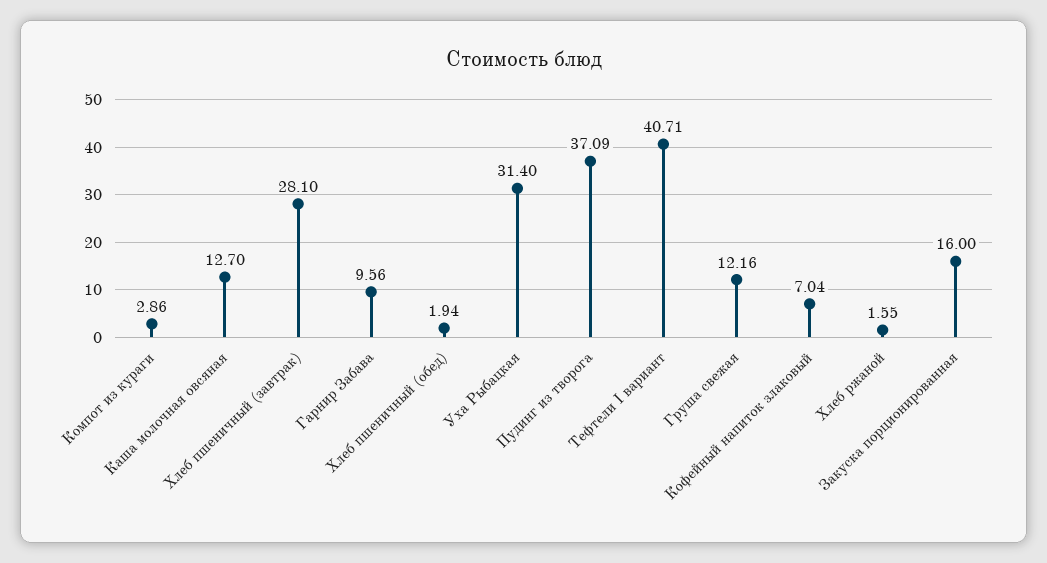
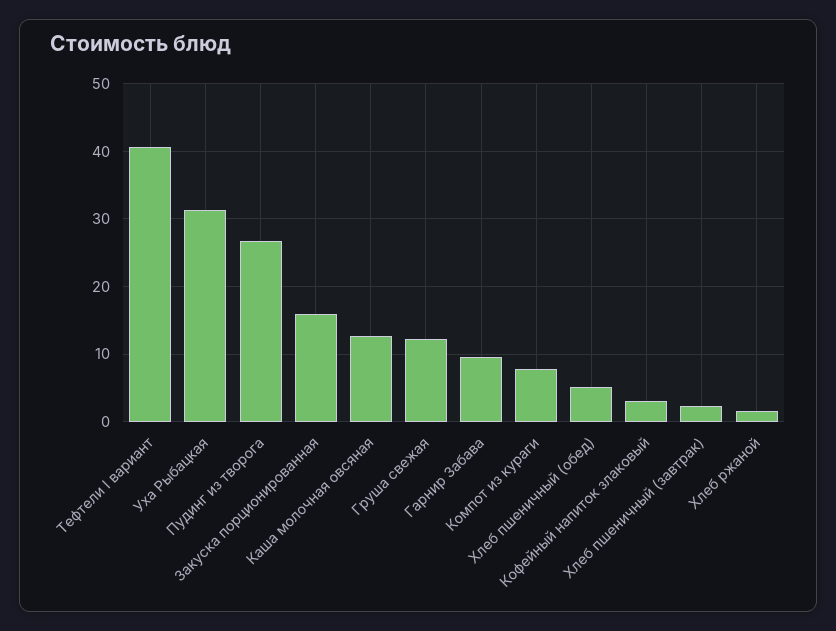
  {
-   "Компот из кураги": 2.86,
+   "Компот из кураги": 8,
    "Каша молочная овсяная": 12.7,
-   "Хлеб пшеничный (завтрак)": 28.1,
+   "Хлеб пшеничный (завтрак)": 2,
    "Гарнир Забава": 9.56,
-   "Хлеб пшеничный (обед)": 1.94,
+   "Хлеб пшеничный (обед)": 5,
    "Уха Рыбацкая": 31.4,
-   "Пудинг из творога": 37.09,
+   "Пудинг из творога": 27,
    "Тефтели I вариант": 40.71,
    "Груша свежая": 12.16,
-   "Кофейный напиток злаковый": 7.04,
+   "Кофейный напиток злаковый": 3,
    "Хлеб ржаной": 1.55,
    "Закуска порционированная": 16
  }

